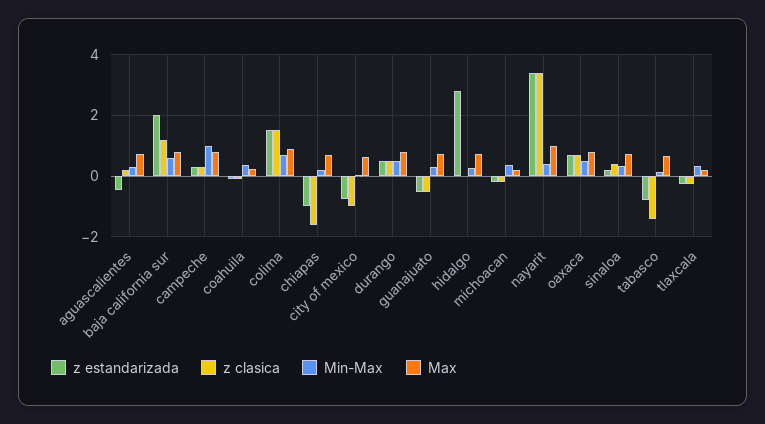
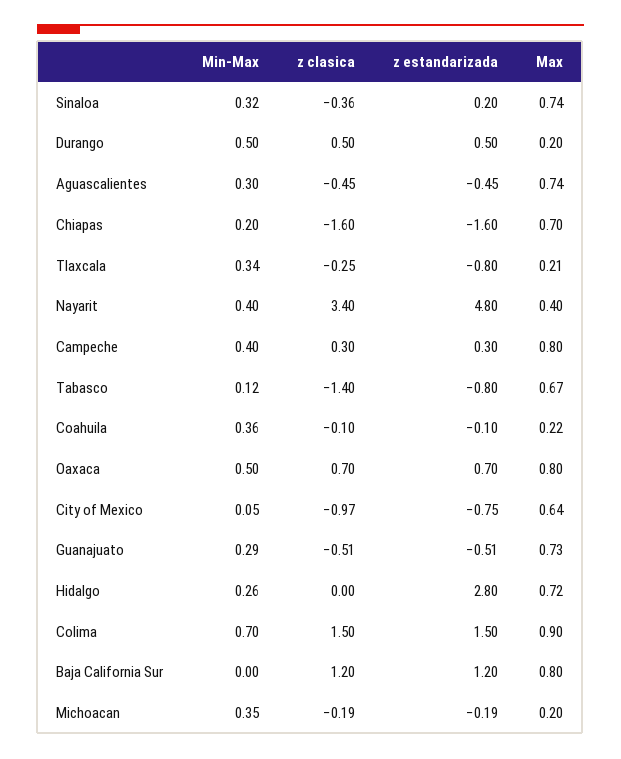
  {
    "z estandarizada": {
      "aguascalientes": -0.45,
-     "baja california sur": 2,
+     "baja california sur": 1.2,
      "campeche": 0.3,
      "coahuila": -0.1,
      "colima": 1.5,
-     "chiapas": -1,
+     "chiapas": -1.6,
      "city of mexico": -0.75,
      "durango": 0.5,
      "guanajuato": -0.51,
      "hidalgo": 2.8,
      "michoacan": -0.19,
-     "nayarit": 3.4,
+     "nayarit": 4.8,
      "oaxaca": 0.7,
      "sinaloa": 0.2,
      "tabasco": -0.8,
-     "tlaxcala": -0.2
+     "tlaxcala": -0.8
    },
    "z clasica": {
-     "aguascalientes": 0.2,
+     "aguascalientes": -0.45,
      "baja california sur": 1.2,
      "campeche": 0.3,
      "coahuila": -0.1,
      "colima": 1.5,
      "chiapas": -1.6,
      "city of mexico": -0.97,
      "durango": 0.5,
      "guanajuato": -0.51,
      "hidalgo": 0,
      "michoacan": -0.19,
      "nayarit": 3.4,
      "oaxaca": 0.7,
-     "sinaloa": 0.4,
+     "sinaloa": -0.36,
      "tabasco": -1.4,
      "tlaxcala": -0.25
    },
    "Min-Max": {
      "aguascalientes": 0.3,
-     "baja california sur": 0.6,
+     "baja california sur": 0,
-     "campeche": 1,
+     "campeche": 0.4,
      "coahuila": 0.36,
      "colima": 0.7,
      "chiapas": 0.2,
      "city of mexico": 0.05,
      "durango": 0.5,
      "guanajuato": 0.29,
      "hidalgo": 0.26,
      "michoacan": 0.35,
      "nayarit": 0.4,
      "oaxaca": 0.5,
      "sinaloa": 0.32,
      "tabasco": 0.12,
      "tlaxcala": 0.34
    },
    "Max": {
      "aguascalientes": 0.74,
      "baja california sur": 0.8,
      "campeche": 0.8,
      "coahuila": 0.22,
      "colima": 0.9,
      "chiapas": 0.7,
      "city of mexico": 0.64,
-     "durango": 0.8,
+     "durango": 0.2,
      "guanajuato": 0.73,
      "hidalgo": 0.72,
      "michoacan": 0.2,
-     "nayarit": 1,
+     "nayarit": 0.4,
      "oaxaca": 0.8,
      "sinaloa": 0.74,
      "tabasco": 0.67,
      "tlaxcala": 0.21
    }
  }

